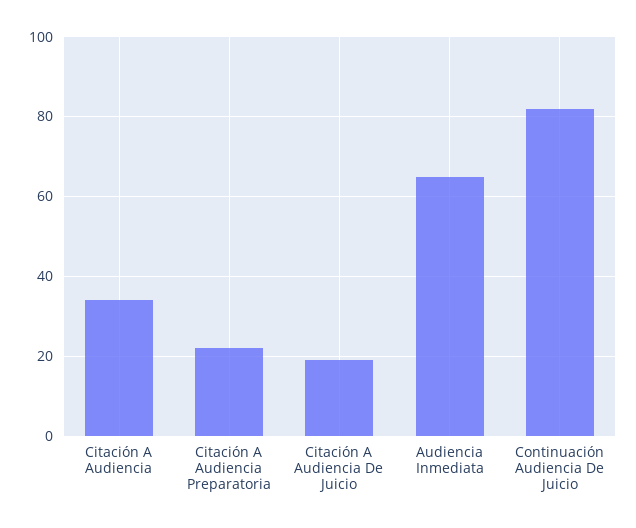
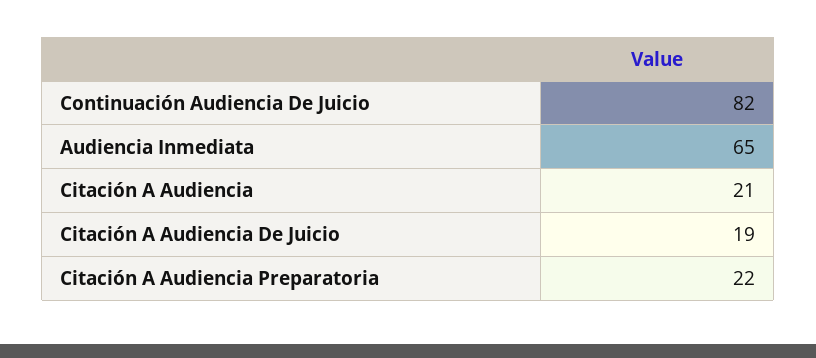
  {
-   "Citación A Audiencia": 35,
+   "Citación A Audiencia": 21,
    "Citación A Audiencia Preparatoria": 22,
    "Citación A Audiencia De Juicio": 19,
    "Audiencia Inmediata": 65,
    "Continuación Audiencia De Juicio": 82
  }

